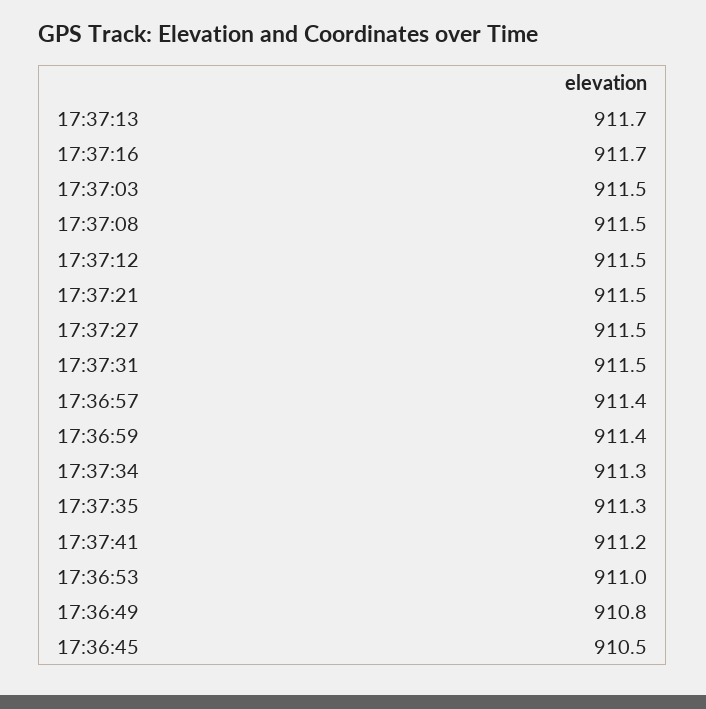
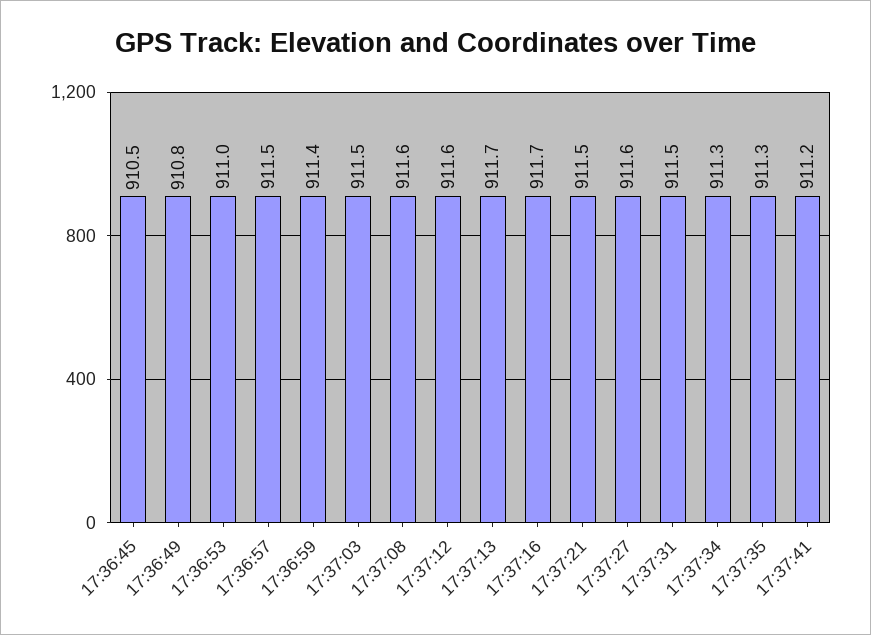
  {
    "17:37:13": 911.7,
    "17:37:16": 911.7,
    "17:37:03": 911.5,
-   "17:37:08": 911.5,
+   "17:37:08": 911.6,
-   "17:37:12": 911.5,
+   "17:37:12": 911.6,
    "17:37:21": 911.5,
-   "17:37:27": 911.5,
+   "17:37:27": 911.6,
    "17:37:31": 911.5,
-   "17:36:57": 911.4,
+   "17:36:57": 911.5,
    "17:36:59": 911.4,
    "17:37:34": 911.3,
    "17:37:35": 911.3,
    "17:37:41": 911.2,
    "17:36:53": 911,
    "17:36:49": 910.8,
    "17:36:45": 910.5
  }

